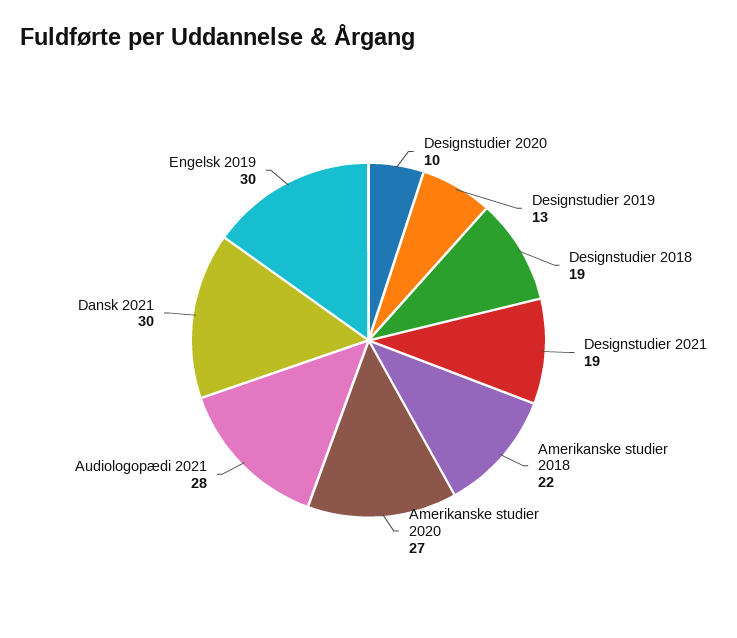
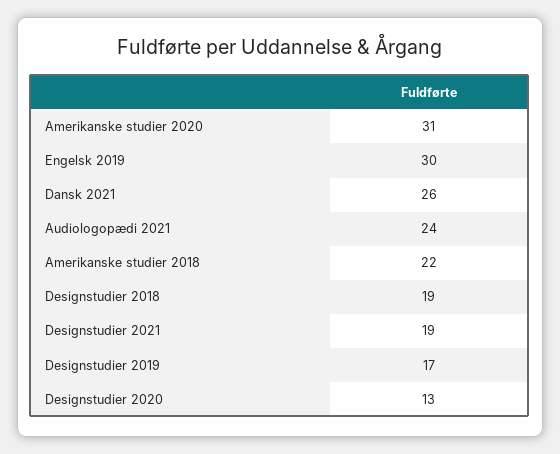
  {
-   "Designstudier 2020": 10,
+   "Designstudier 2020": 13,
-   "Designstudier 2019": 13,
+   "Designstudier 2019": 17,
    "Designstudier 2018": 19,
    "Designstudier 2021": 19,
    "Amerikanske studier 2018": 22,
-   "Amerikanske studier 2020": 27,
+   "Amerikanske studier 2020": 31,
-   "Audiologopædi 2021": 28,
+   "Audiologopædi 2021": 24,
-   "Dansk 2021": 30,
+   "Dansk 2021": 26,
    "Engelsk 2019": 30
  }

